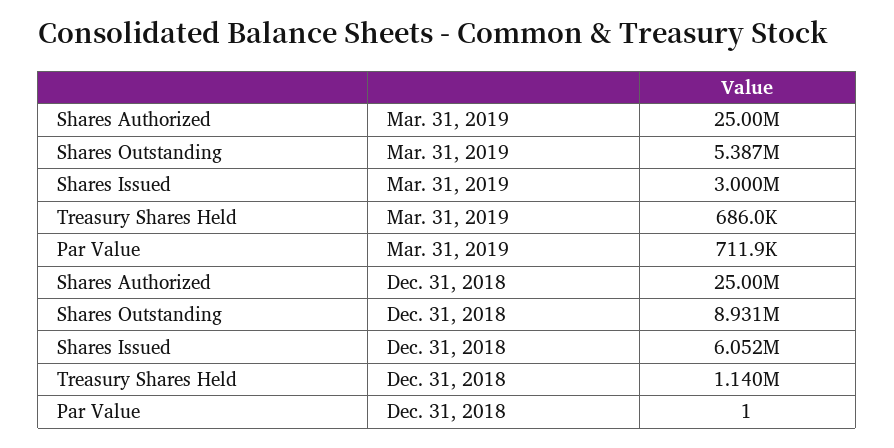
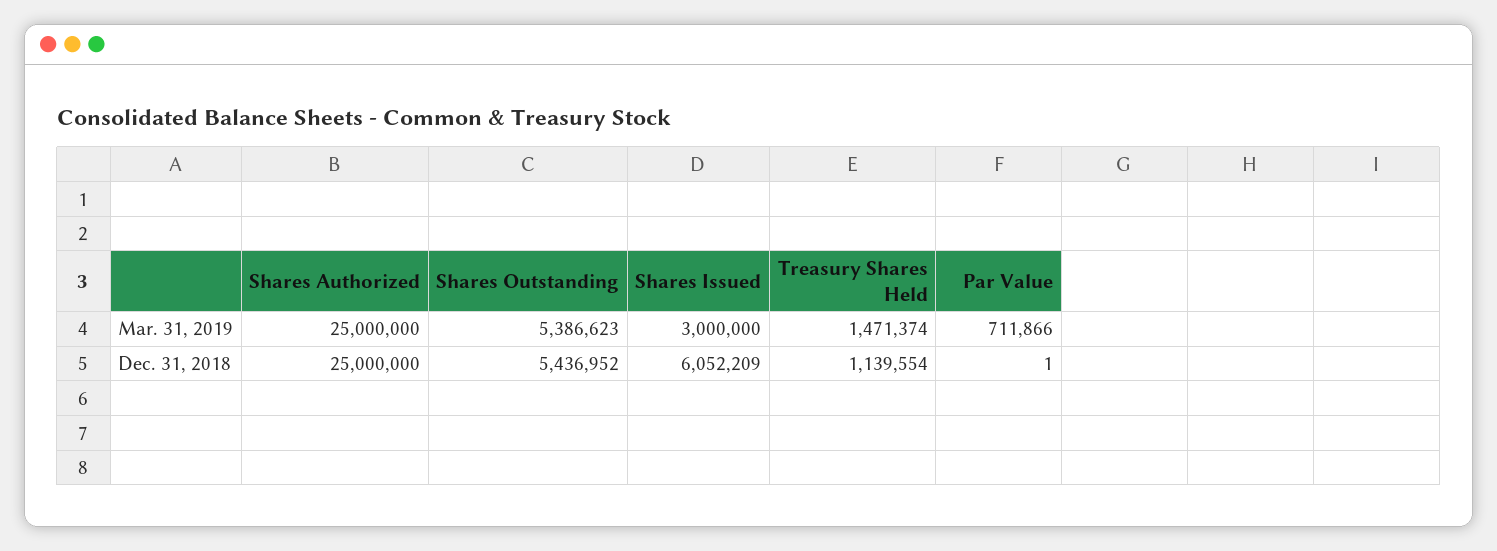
  {
    "Shares Authorized": {
      "Mar. 31, 2019": 25000000,
      "Dec. 31, 2018": 25000000
    },
    "Shares Outstanding": {
      "Mar. 31, 2019": 5386623,
-     "Dec. 31, 2018": 8931000
+     "Dec. 31, 2018": 5436952
    },
    "Shares Issued": {
      "Mar. 31, 2019": 3000000,
      "Dec. 31, 2018": 6052209
    },
    "Treasury Shares Held": {
-     "Mar. 31, 2019": 686000,
+     "Mar. 31, 2019": 1471374,
      "Dec. 31, 2018": 1139554
    },
    "Par Value": {
      "Mar. 31, 2019": 711866,
      "Dec. 31, 2018": 1
    }
  }

